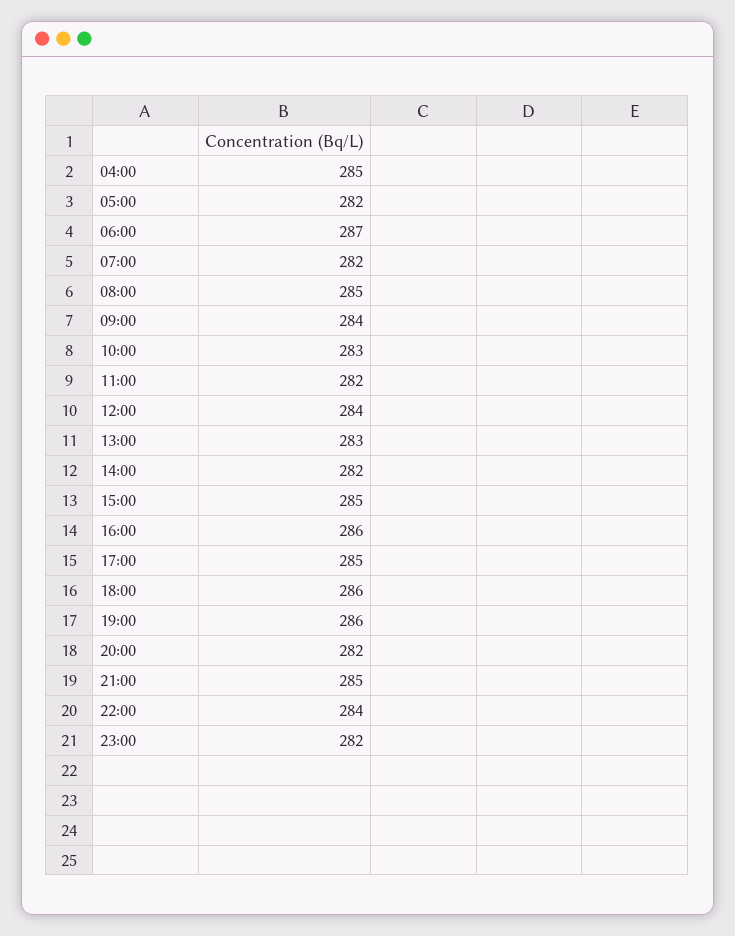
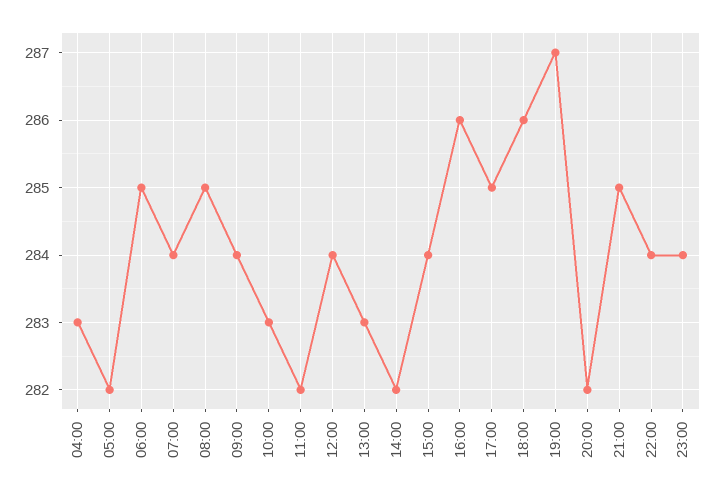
  {
-   "04:00": 285,
+   "04:00": 283,
    "05:00": 282,
-   "06:00": 287,
+   "06:00": 285,
-   "07:00": 282,
+   "07:00": 284,
    "08:00": 285,
    "09:00": 284,
    "10:00": 283,
    "11:00": 282,
    "12:00": 284,
    "13:00": 283,
    "14:00": 282,
-   "15:00": 285,
+   "15:00": 284,
    "16:00": 286,
    "17:00": 285,
    "18:00": 286,
-   "19:00": 286,
+   "19:00": 287,
    "20:00": 282,
    "21:00": 285,
    "22:00": 284,
-   "23:00": 282
+   "23:00": 284
  }

